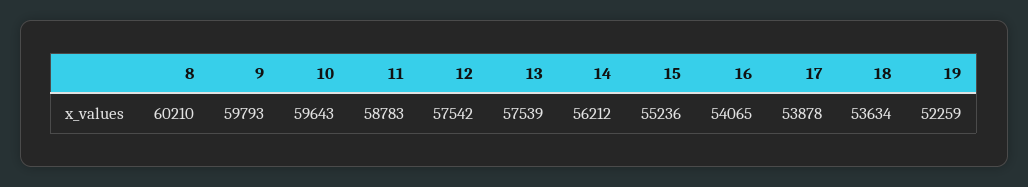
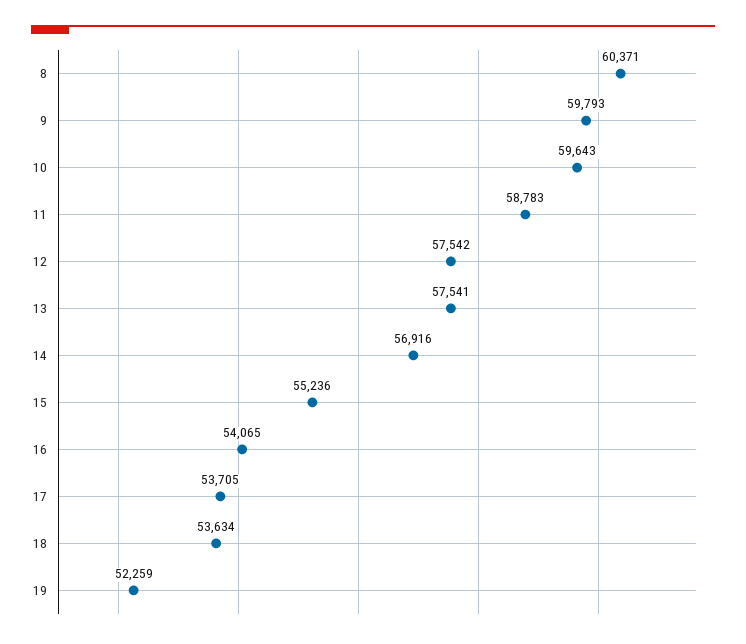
  {
-   "8": 60210,
+   "8": 60371,
    "9": 59793,
    "10": 59643,
    "11": 58783,
    "12": 57542,
-   "13": 57539,
+   "13": 57541,
-   "14": 56212,
+   "14": 56916,
    "15": 55236,
    "16": 54065,
-   "17": 53878,
+   "17": 53705,
    "18": 53634,
    "19": 52259
  }

